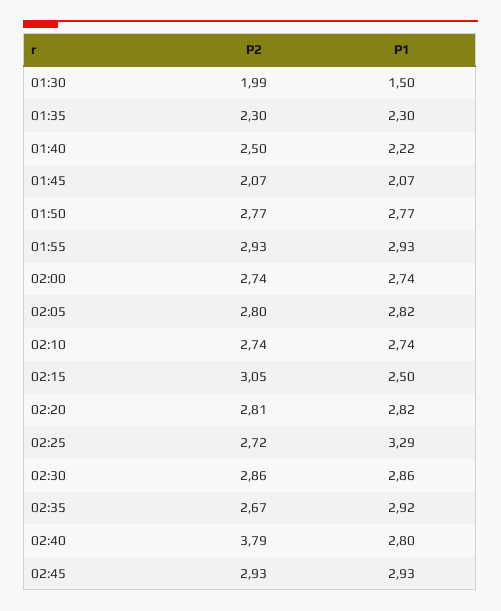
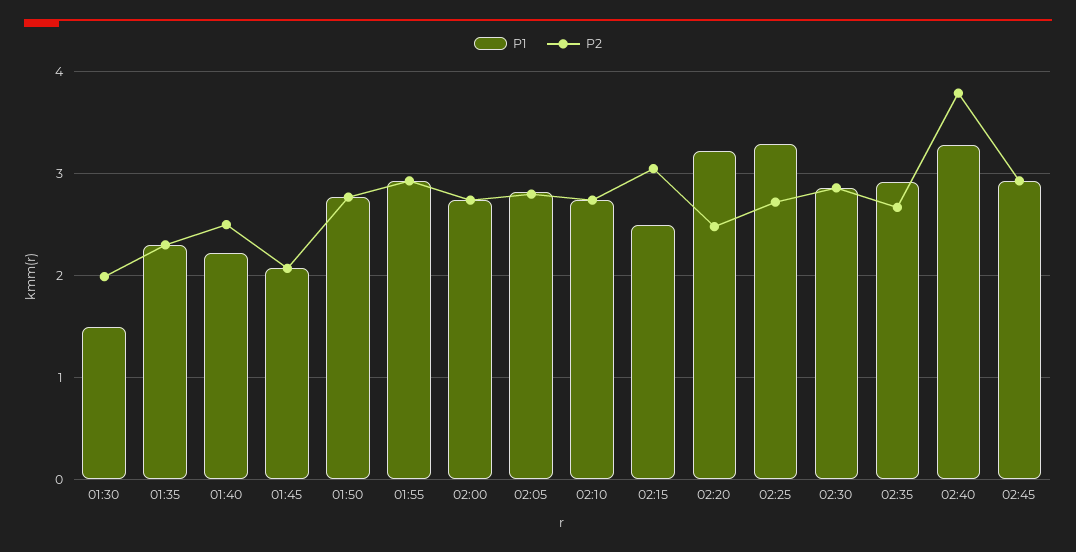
  {
    "P2": {
      "01:30": 1.99,
      "01:35": 2.3,
      "01:40": 2.5,
      "01:45": 2.07,
      "01:50": 2.77,
      "01:55": 2.93,
      "02:00": 2.74,
      "02:05": 2.8,
      "02:10": 2.74,
      "02:15": 3.05,
-     "02:20": 2.81,
+     "02:20": 2.5,
      "02:25": 2.72,
      "02:30": 2.86,
      "02:35": 2.67,
      "02:40": 3.79,
      "02:45": 2.93
    },
    "P1": {
      "01:30": 1.5,
      "01:35": 2.3,
      "01:40": 2.22,
      "01:45": 2.07,
      "01:50": 2.77,
      "01:55": 2.93,
      "02:00": 2.74,
      "02:05": 2.82,
      "02:10": 2.74,
      "02:15": 2.5,
-     "02:20": 2.82,
+     "02:20": 3.2,
      "02:25": 3.29,
      "02:30": 2.86,
      "02:35": 2.92,
-     "02:40": 2.8,
+     "02:40": 3.3,
      "02:45": 2.93
    }
  }

